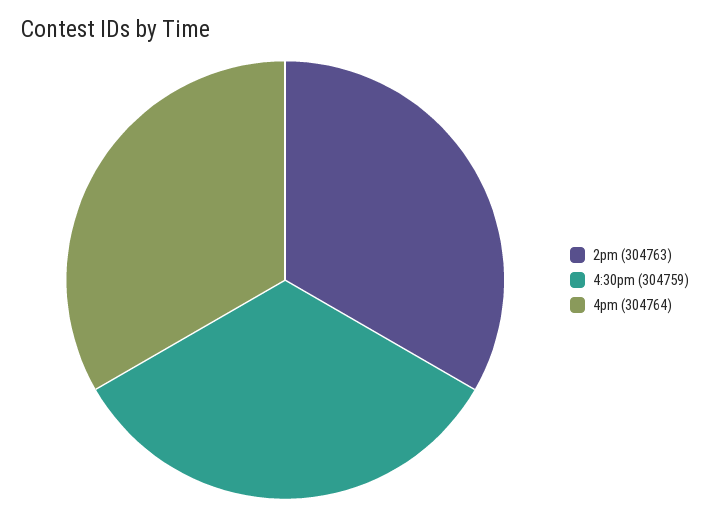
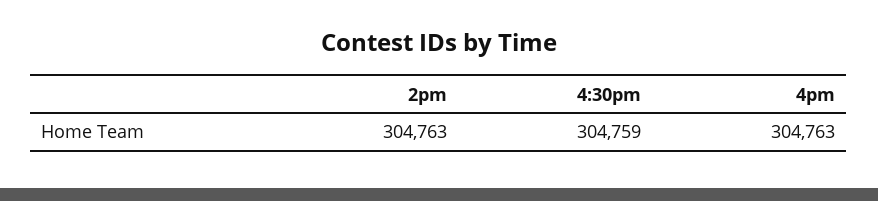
  {
    "2pm": 304763,
    "4:30pm": 304759,
-   "4pm": 304764
+   "4pm": 304763
  }

